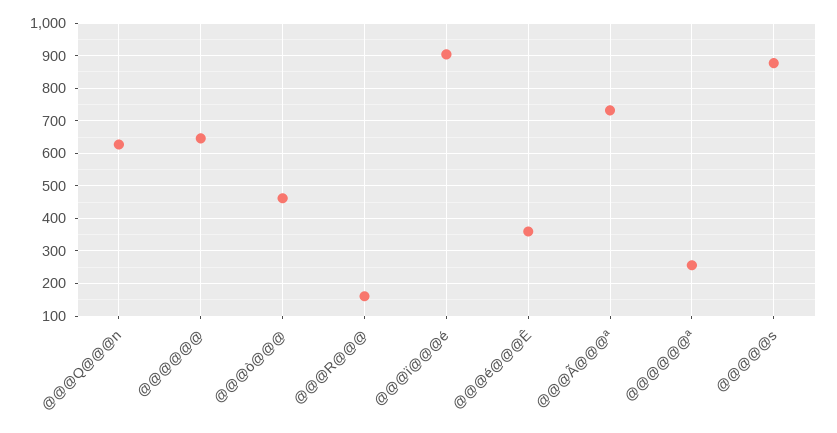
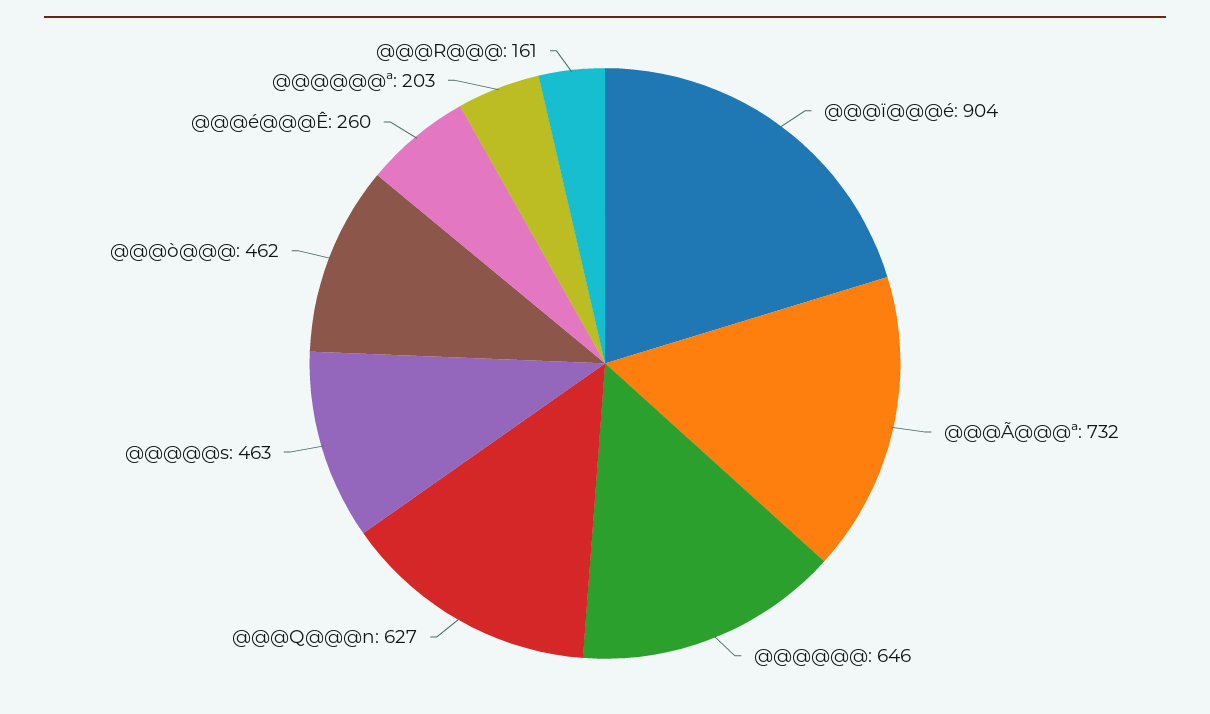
  {
    "@@@Q@@@n": 627,
    "@@@@@@": 646,
    "@@@ò@@@": 462,
    "@@@R@@@": 161,
    "@@@ï@@@é": 904,
-   "@@@é@@@Ê": 360,
+   "@@@é@@@Ê": 260,
    "@@@Ã@@@ª": 732,
-   "@@@@@@ª": 260,
+   "@@@@@@ª": 203,
-   "@@@@@s": 880
+   "@@@@@s": 463
  }

